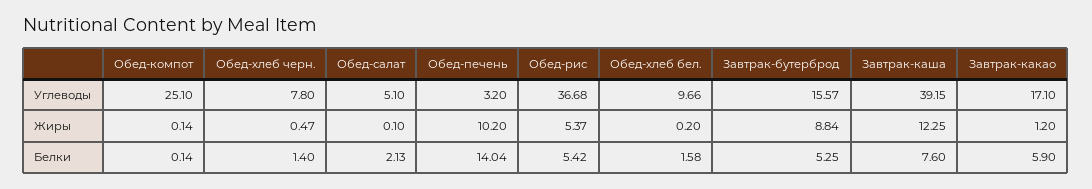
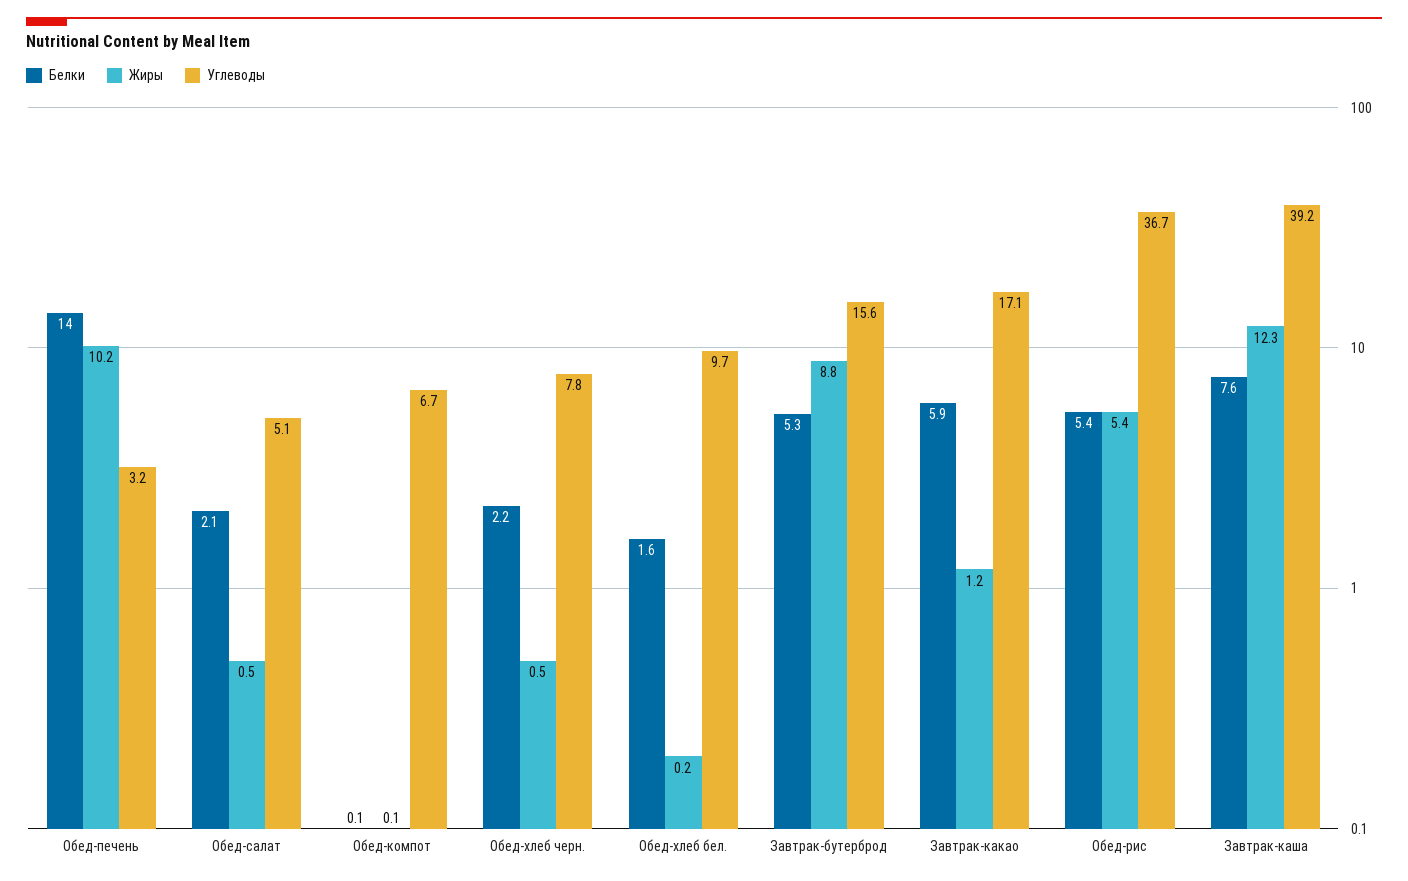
  {
    "Углеводы": {
-     "Обед-компот": 25.1,
+     "Обед-компот": 6.7,
      "Обед-хлеб черн.": 7.8,
      "Обед-салат": 5.1,
      "Обед-печень": 3.2,
      "Обед-рис": 36.68,
      "Обед-хлеб бел.": 9.66,
      "Завтрак-бутерброд": 15.57,
      "Завтрак-каша": 39.15,
      "Завтрак-какао": 17.1
    },
    "Жиры": {
      "Обед-компот": 0.14,
      "Обед-хлеб черн.": 0.47,
-     "Обед-салат": 0.1,
+     "Обед-салат": 0.5,
      "Обед-печень": 10.2,
      "Обед-рис": 5.37,
      "Обед-хлеб бел.": 0.2,
      "Завтрак-бутерброд": 8.84,
      "Завтрак-каша": 12.25,
      "Завтрак-какао": 1.2
    },
    "Белки": {
      "Обед-компот": 0.14,
-     "Обед-хлеб черн.": 1.4,
+     "Обед-хлеб черн.": 2.2,
      "Обед-салат": 2.13,
      "Обед-печень": 14.04,
      "Обед-рис": 5.42,
      "Обед-хлеб бел.": 1.58,
      "Завтрак-бутерброд": 5.25,
      "Завтрак-каша": 7.6,
      "Завтрак-какао": 5.9
    }
  }

